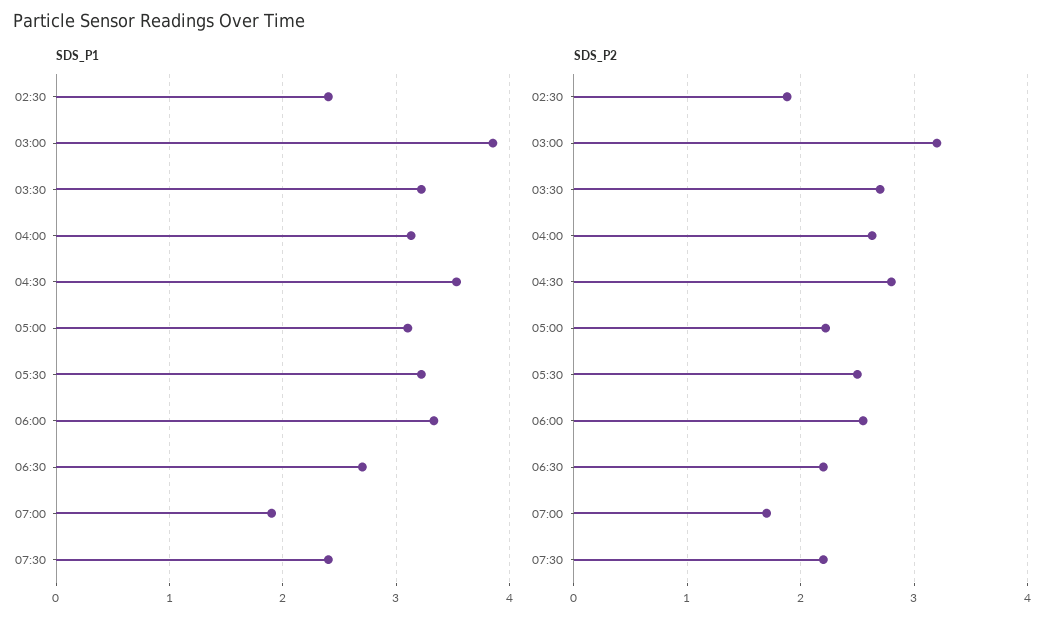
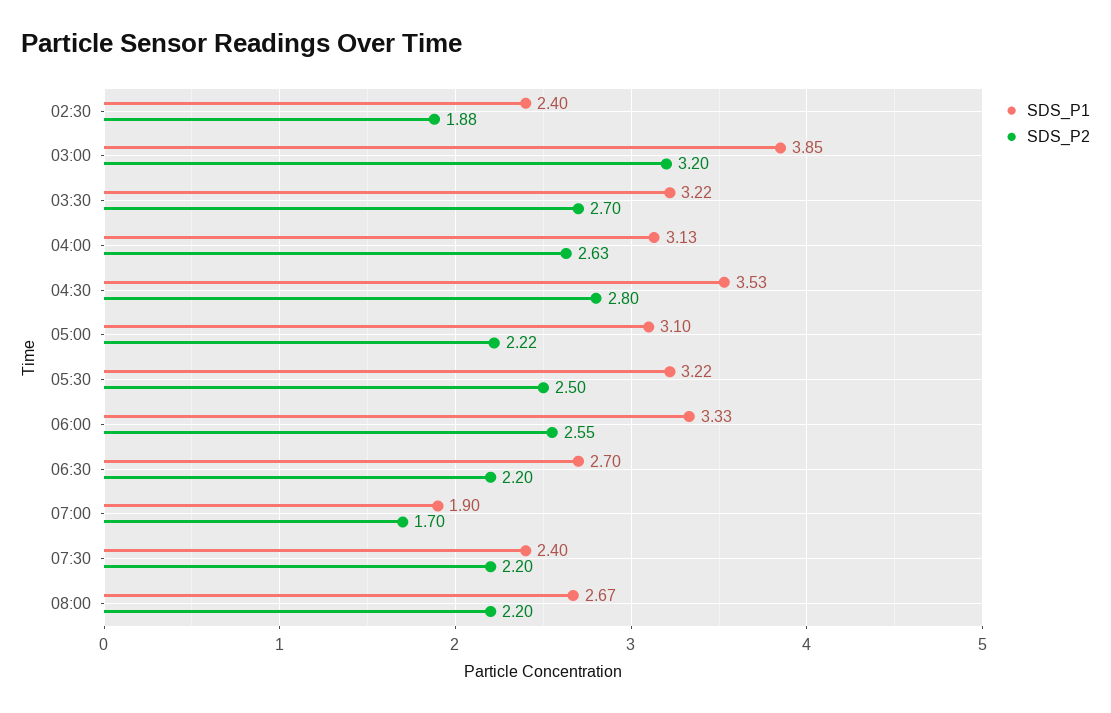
  {
    "SDS_P1": {
      "02:30": 2.4,
      "03:00": 3.85,
      "03:30": 3.22,
      "04:00": 3.13,
      "04:30": 3.53,
      "05:00": 3.1,
      "05:30": 3.22,
      "06:00": 3.33,
      "06:30": 2.7,
      "07:00": 1.9,
-     "07:30": 2.4
+     "07:30": 2.4,
+     "08:00": 2.67
    },
    "SDS_P2": {
      "02:30": 1.88,
      "03:00": 3.2,
      "03:30": 2.7,
      "04:00": 2.63,
      "04:30": 2.8,
      "05:00": 2.22,
      "05:30": 2.5,
      "06:00": 2.55,
      "06:30": 2.2,
      "07:00": 1.7,
-     "07:30": 2.2
+     "07:30": 2.2,
+     "08:00": 2.2
    }
  }

